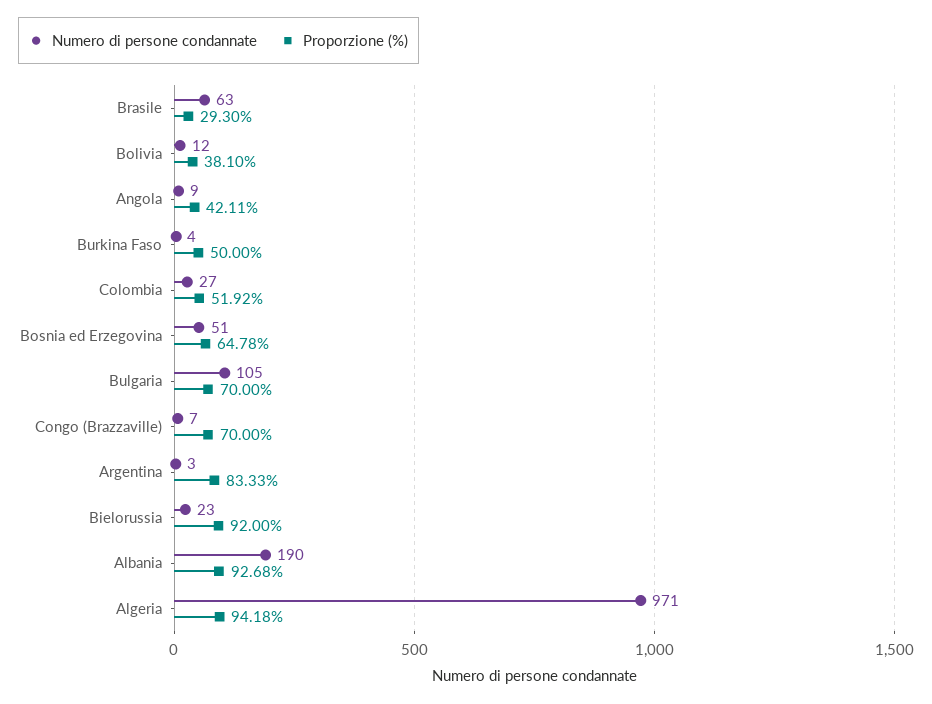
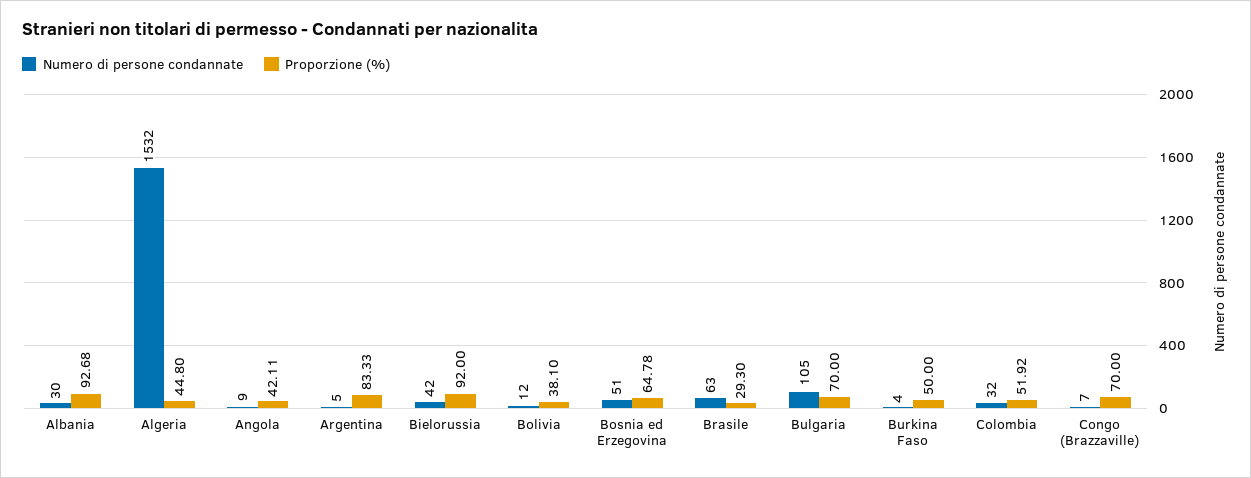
  {
    "Numero di persone condannate": {
      "Brasile": 63,
      "Bolivia": 12,
      "Angola": 9,
      "Burkina Faso": 4,
-     "Colombia": 27,
+     "Colombia": 32,
      "Bosnia ed Erzegovina": 51,
      "Bulgaria": 105,
      "Congo (Brazzaville)": 7,
-     "Argentina": 3,
+     "Argentina": 5,
-     "Bielorussia": 23,
+     "Bielorussia": 42,
-     "Albania": 190,
+     "Albania": 30,
-     "Algeria": 971
+     "Algeria": 1532
    },
    "Proporzione (%)": {
      "Brasile": 29.3,
      "Bolivia": 38.1,
      "Angola": 42.11,
      "Burkina Faso": 50,
      "Colombia": 51.92,
      "Bosnia ed Erzegovina": 64.78,
      "Bulgaria": 70,
      "Congo (Brazzaville)": 70,
      "Argentina": 83.33,
      "Bielorussia": 92,
      "Albania": 92.68,
-     "Algeria": 94.18
+     "Algeria": 44.8
    }
  }

